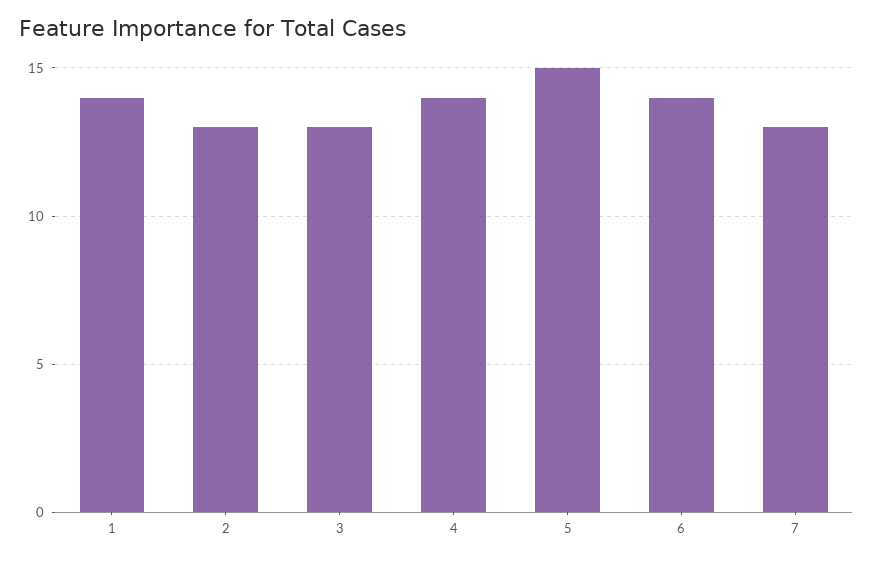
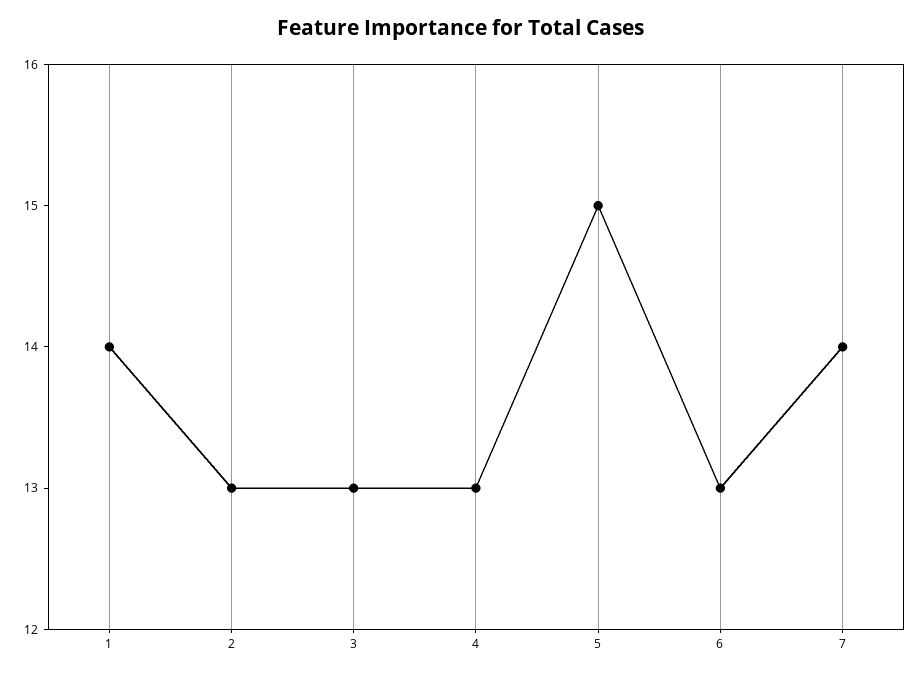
  {
    "1": 14,
    "2": 13,
    "3": 13,
-   "4": 14,
+   "4": 13,
    "5": 15,
-   "6": 14,
+   "6": 13,
-   "7": 13
+   "7": 14
  }

